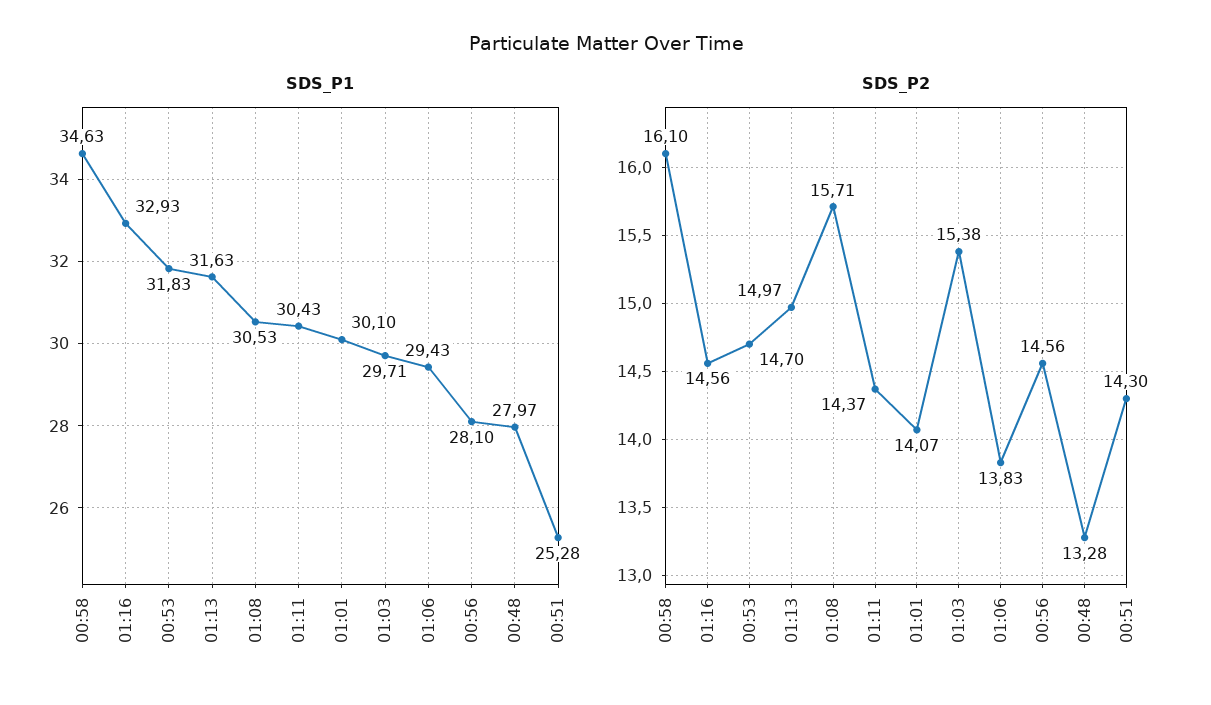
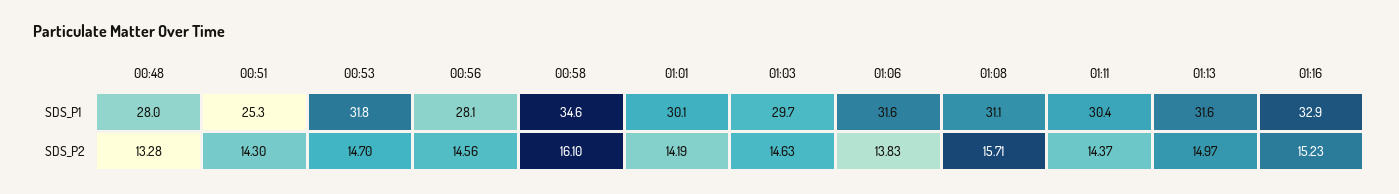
  {
    "SDS_P1": {
      "00:58": 34.63,
      "01:16": 32.93,
      "00:53": 31.83,
      "01:13": 31.63,
-     "01:08": 30.53,
+     "01:08": 31.1,
      "01:11": 30.43,
      "01:01": 30.1,
      "01:03": 29.71,
-     "01:06": 29.43,
+     "01:06": 31.6,
      "00:56": 28.1,
      "00:48": 27.97,
      "00:51": 25.28
    },
    "SDS_P2": {
      "00:58": 16.1,
-     "01:16": 14.56,
+     "01:16": 15.23,
      "00:53": 14.7,
      "01:13": 14.97,
      "01:08": 15.71,
      "01:11": 14.37,
-     "01:01": 14.07,
+     "01:01": 14.19,
-     "01:03": 15.38,
+     "01:03": 14.63,
      "01:06": 13.83,
      "00:56": 14.56,
      "00:48": 13.28,
      "00:51": 14.3
    }
  }

